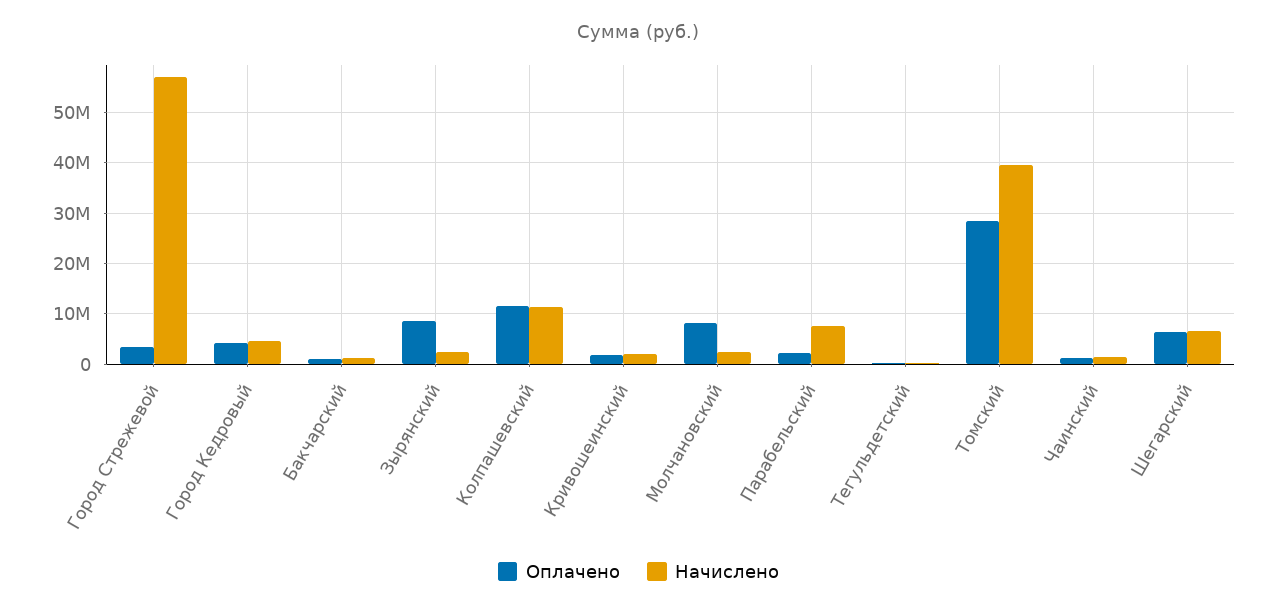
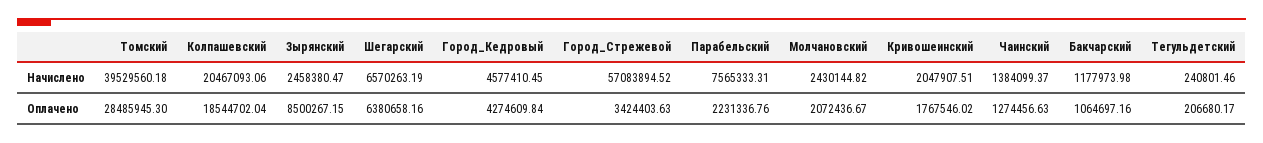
  {
    "Оплачено": {
      "Город Стрежевой": 3424403.63,
      "Город Кедровый": 4274609.84,
      "Бакчарский": 1064697.16,
      "Зырянский": 8500267.15,
-     "Колпашевский": 12000000,
+     "Колпашевский": 18544702.04,
      "Кривошеинский": 1767546.02,
-     "Молчановский": 8000000,
+     "Молчановский": 2072436.67,
      "Парабельский": 2231336.76,
      "Тегульдетский": 206680.17,
      "Томский": 28485945.3,
      "Чаинский": 1274456.63,
      "Шегарский": 6380658.16
    },
    "Начислено": {
      "Город Стрежевой": 57083894.52,
      "Город Кедровый": 4577410.45,
      "Бакчарский": 1177973.98,
      "Зырянский": 2458380.47,
-     "Колпашевский": 12000000,
+     "Колпашевский": 20467093.06,
      "Кривошеинский": 2047907.51,
      "Молчановский": 2430144.82,
      "Парабельский": 7565333.31,
      "Тегульдетский": 240801.46,
      "Томский": 39529560.18,
      "Чаинский": 1384099.37,
      "Шегарский": 6570263.19
    }
  }

